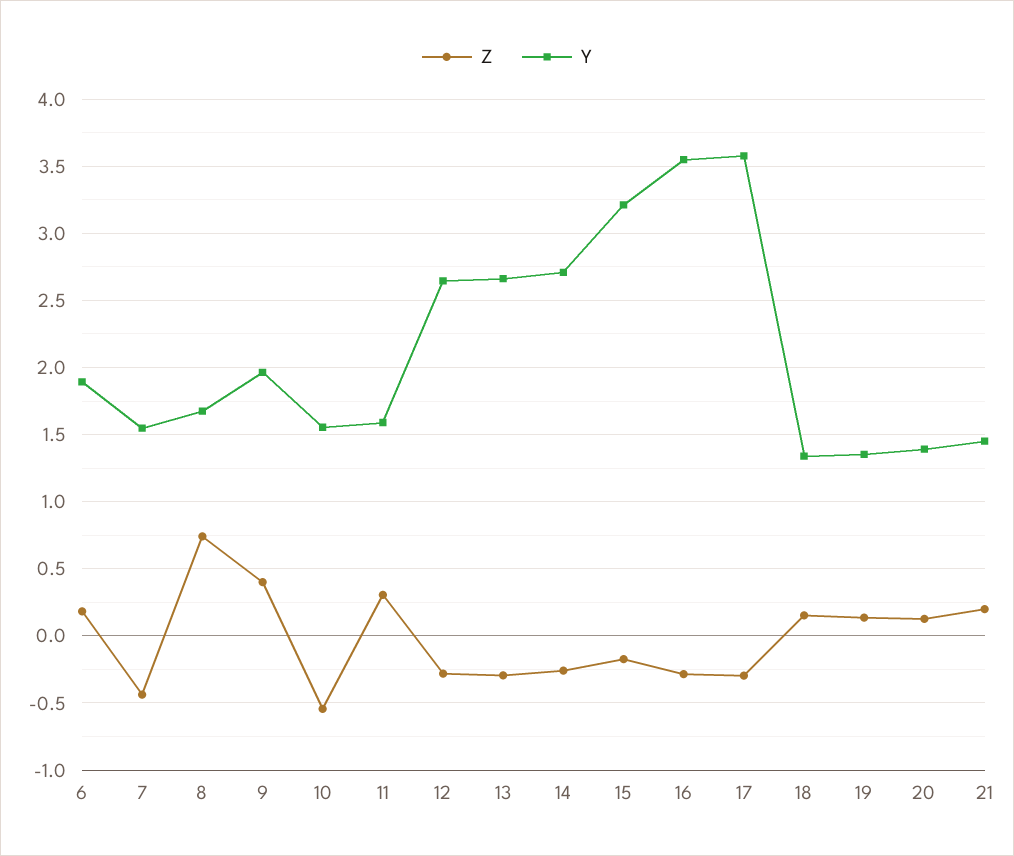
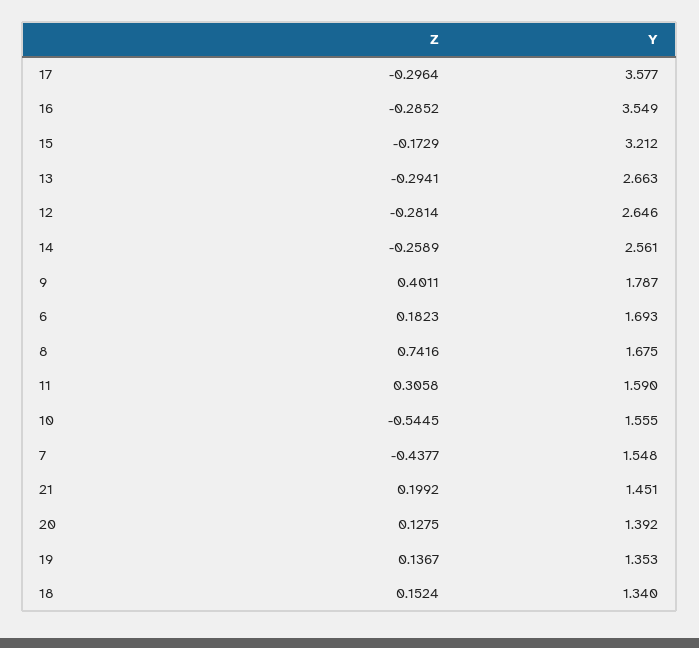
  {
    "Z": {
      "6": 0.1823,
      "7": -0.4377,
      "8": 0.7416,
      "9": 0.4011,
      "10": -0.5445,
      "11": 0.3058,
      "12": -0.2814,
      "13": -0.2941,
      "14": -0.2589,
      "15": -0.1729,
      "16": -0.2852,
      "17": -0.2964,
      "18": 0.1524,
      "19": 0.1367,
      "20": 0.1275,
      "21": 0.1992
    },
    "Y": {
-     "6": 1.9,
+     "6": 1.693,
      "7": 1.548,
      "8": 1.675,
-     "9": 1.95,
+     "9": 1.787,
      "10": 1.555,
      "11": 1.59,
      "12": 2.646,
      "13": 2.663,
-     "14": 2.7,
+     "14": 2.561,
      "15": 3.212,
      "16": 3.549,
      "17": 3.577,
      "18": 1.34,
      "19": 1.353,
      "20": 1.392,
      "21": 1.451
    }
  }

